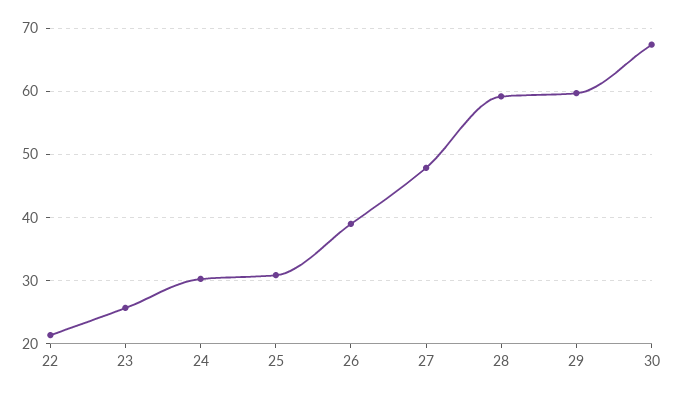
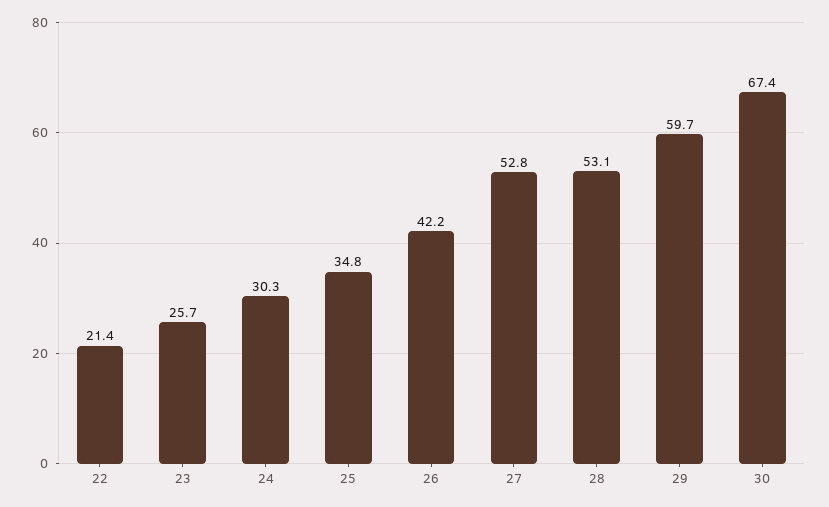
  {
    "22": 21.4,
    "23": 25.7,
    "24": 30.3,
-   "25": 31,
+   "25": 34.8,
-   "26": 39,
+   "26": 42.2,
-   "27": 48,
+   "27": 52.8,
-   "28": 59,
+   "28": 53.1,
    "29": 59.7,
    "30": 67.4
  }

